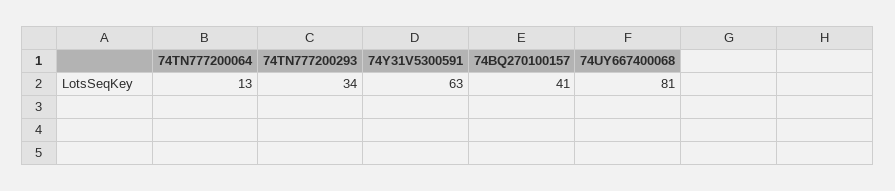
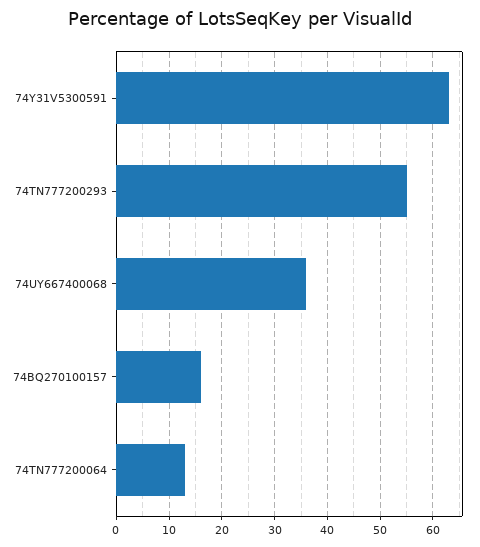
  {
    "74TN777200064": 13,
-   "74TN777200293": 34,
+   "74TN777200293": 55,
    "74Y31V5300591": 63,
-   "74BQ270100157": 41,
+   "74BQ270100157": 15,
-   "74UY667400068": 81
+   "74UY667400068": 35
  }

